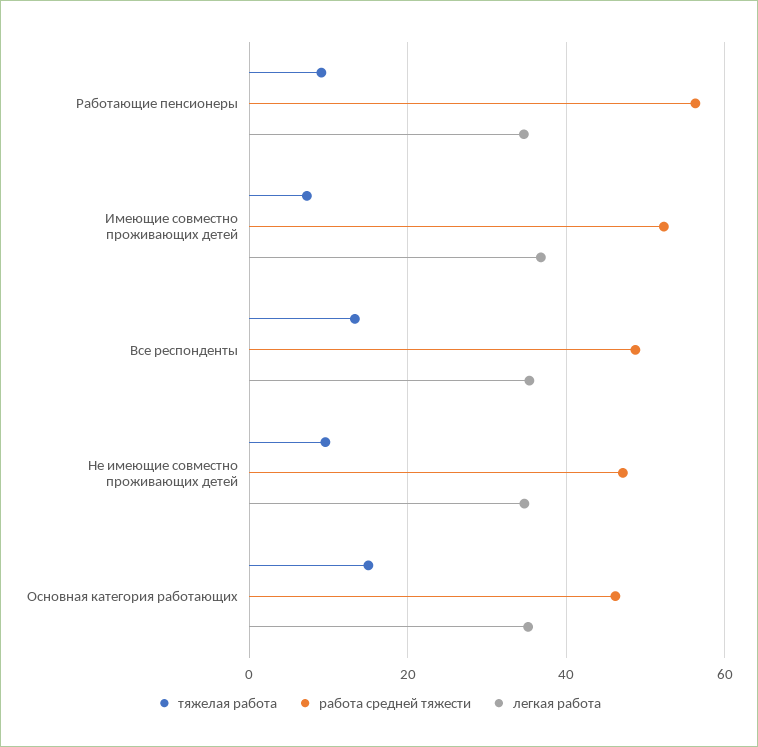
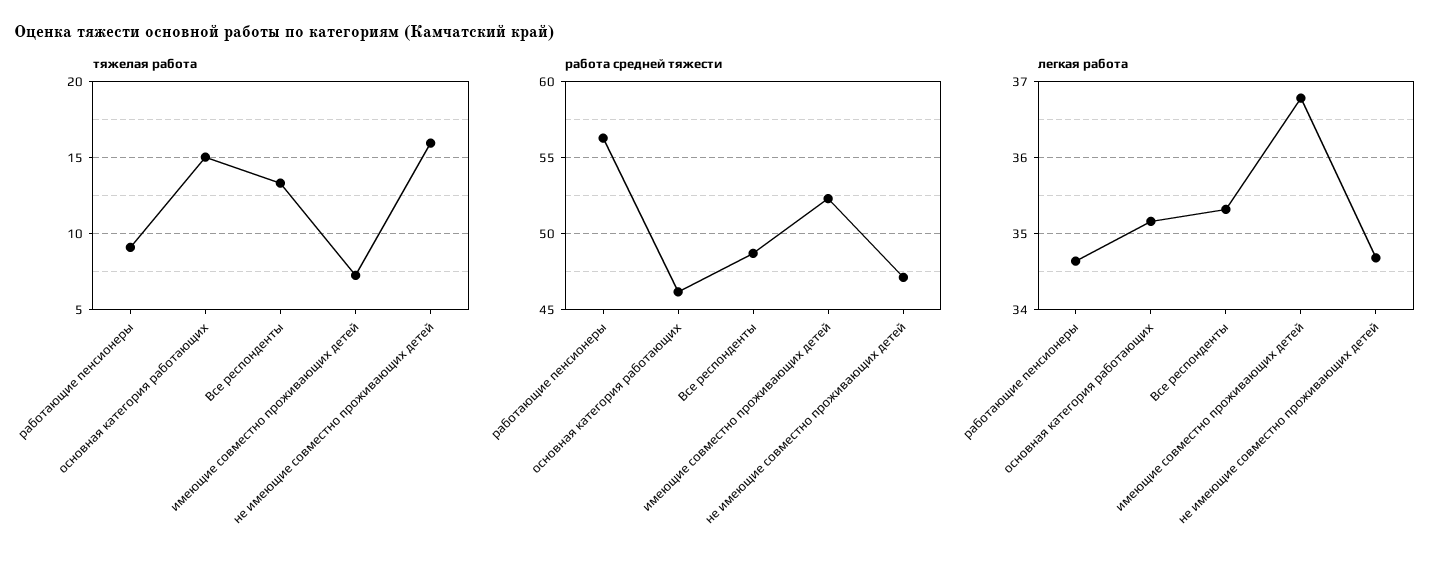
  {
    "тяжелая работа": {
      "Работающие пенсионеры": 9,
      "Имеющие совместно проживающих детей": 7.5,
      "Все респонденты": 13.5,
-     "Не имеющие совместно проживающих детей": 10,
+     "Не имеющие совместно проживающих детей": 16,
      "Основная категория работающих": 15
    },
    "работа средней тяжести": {
      "Работающие пенсионеры": 56.5,
      "Имеющие совместно проживающих детей": 52.5,
      "Все респонденты": 48.5,
      "Не имеющие совместно проживающих детей": 47,
      "Основная категория работающих": 46
    },
    "легкая работа": {
      "Работающие пенсионеры": 34.6,
      "Имеющие совместно проживающих детей": 36.8,
      "Все респонденты": 35.3,
      "Не имеющие совместно проживающих детей": 34.7,
      "Основная категория работающих": 35.2
    }
  }

